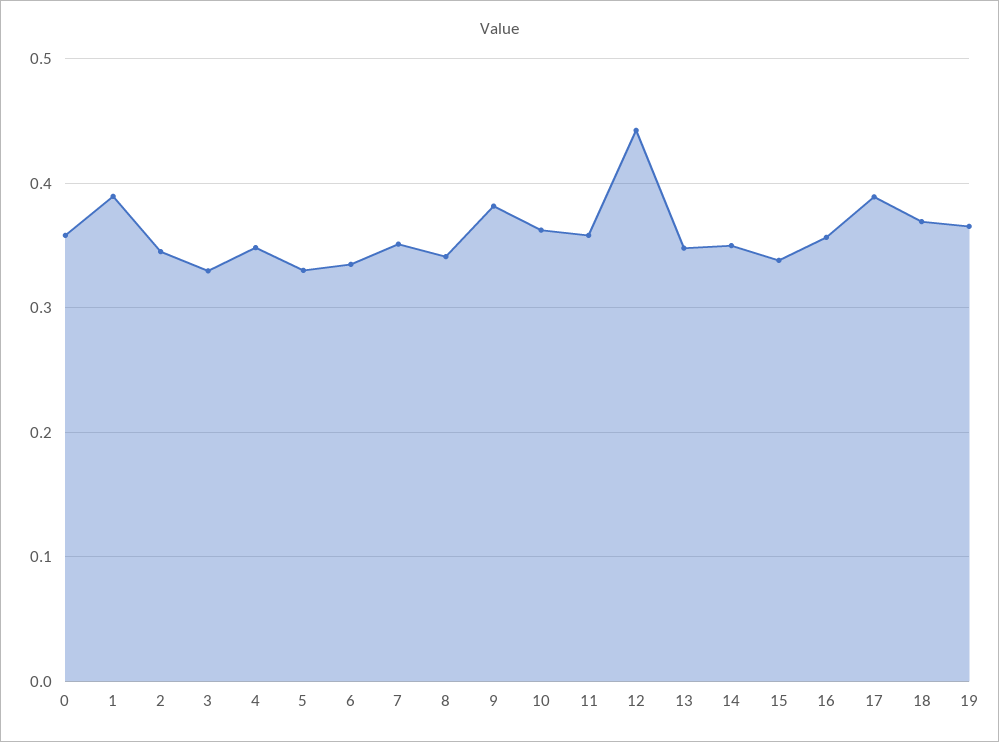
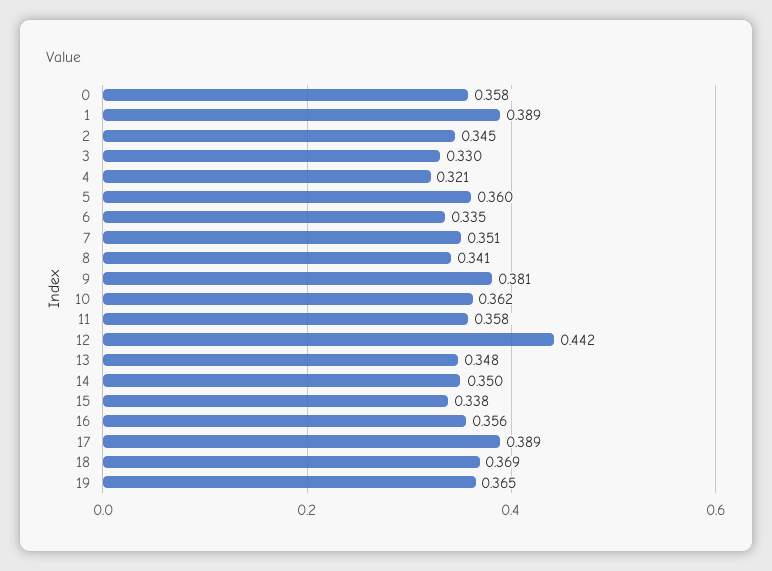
  {
    "0": 0.358,
    "1": 0.389,
    "2": 0.345,
    "3": 0.33,
-   "4": 0.35,
+   "4": 0.321,
-   "5": 0.33,
+   "5": 0.36,
    "6": 0.335,
    "7": 0.351,
    "8": 0.341,
    "9": 0.381,
    "10": 0.362,
    "11": 0.358,
    "12": 0.442,
    "13": 0.348,
    "14": 0.35,
    "15": 0.338,
    "16": 0.356,
    "17": 0.389,
    "18": 0.369,
    "19": 0.365
  }

